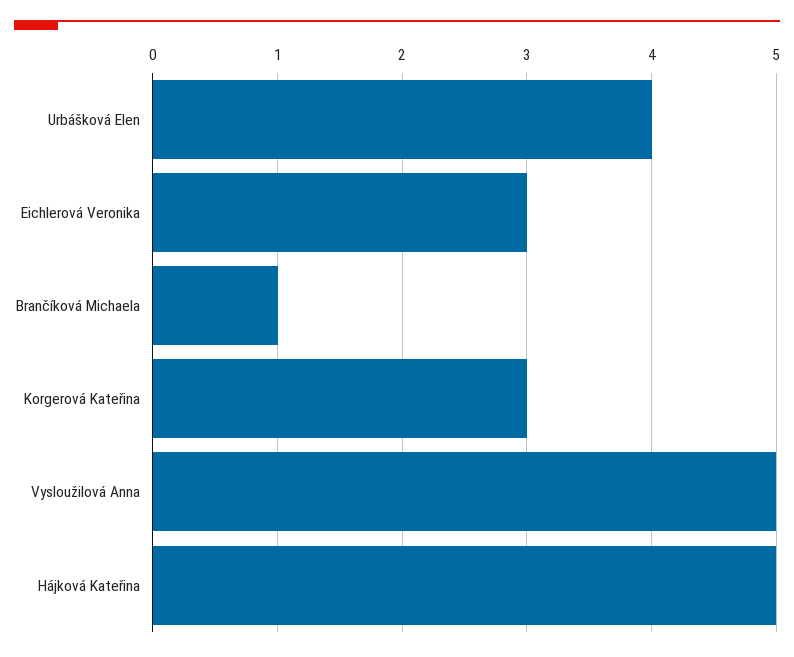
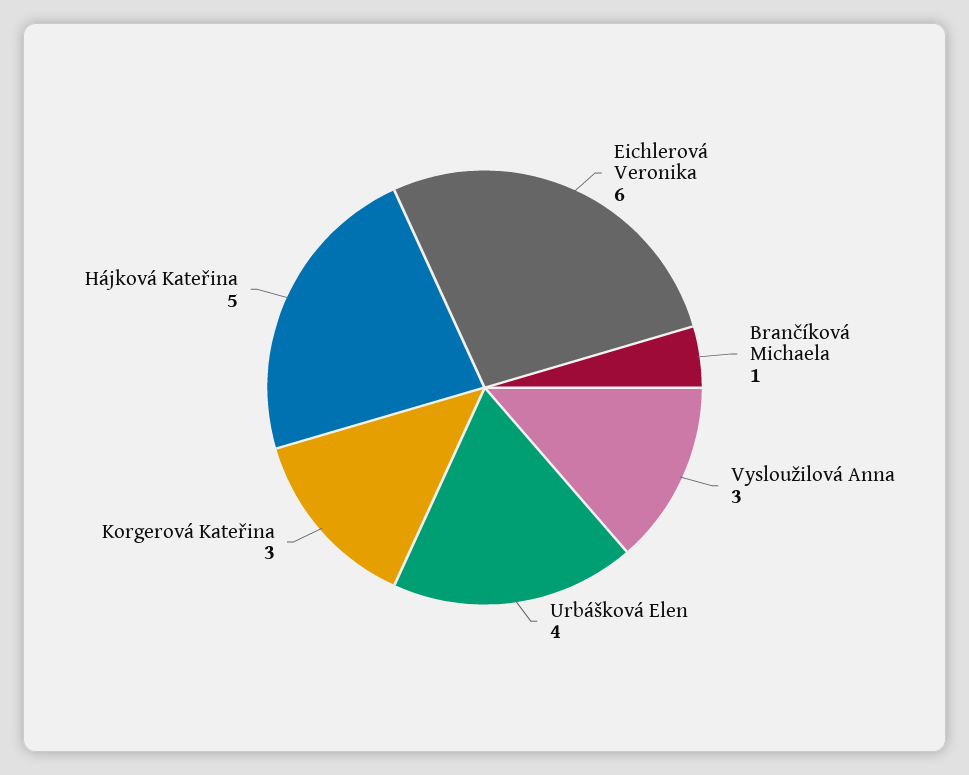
  {
    "Urbášková Elen": 4,
-   "Eichlerová Veronika": 3,
+   "Eichlerová Veronika": 6,
    "Brančíková Michaela": 1,
    "Korgerová Kateřina": 3,
-   "Vysloužilová Anna": 5,
+   "Vysloužilová Anna": 3,
    "Hájková Kateřina": 5
  }

